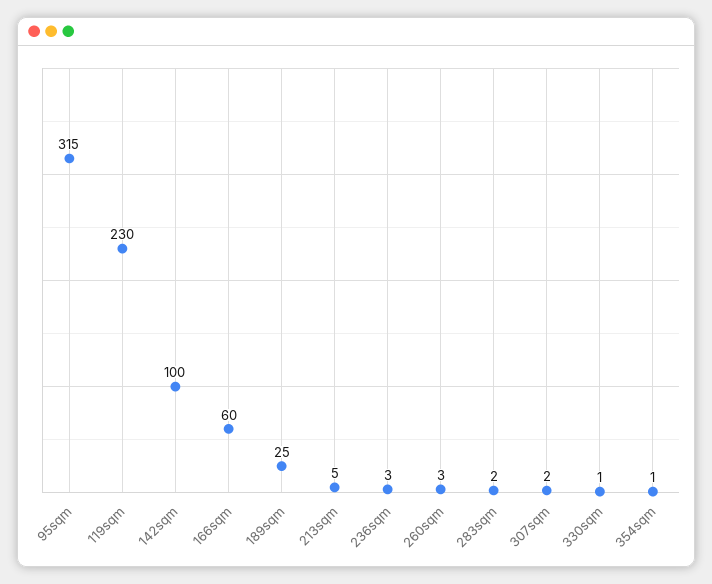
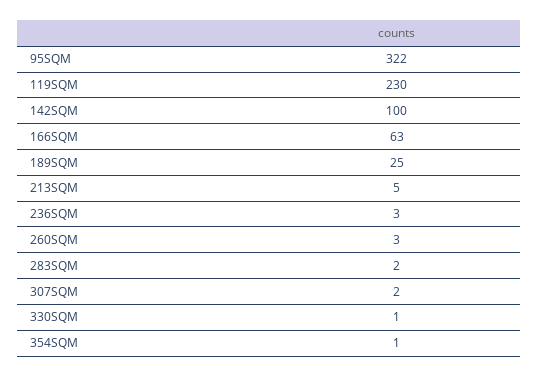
  {
-   "95sqm": 315,
+   "95sqm": 322,
    "119sqm": 230,
    "142sqm": 100,
-   "166sqm": 60,
+   "166sqm": 63,
    "189sqm": 25,
    "213sqm": 5,
    "236sqm": 3,
    "260sqm": 3,
    "283sqm": 2,
    "307sqm": 2,
    "330sqm": 1,
    "354sqm": 1
  }

